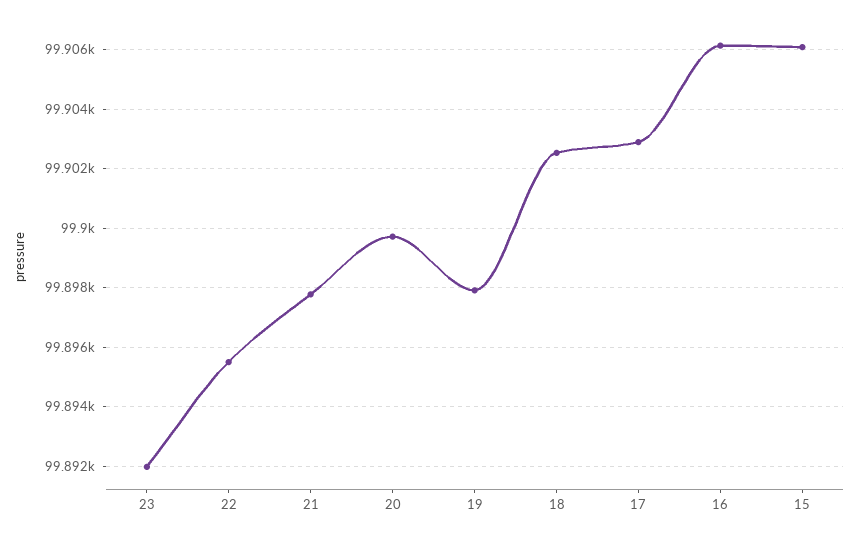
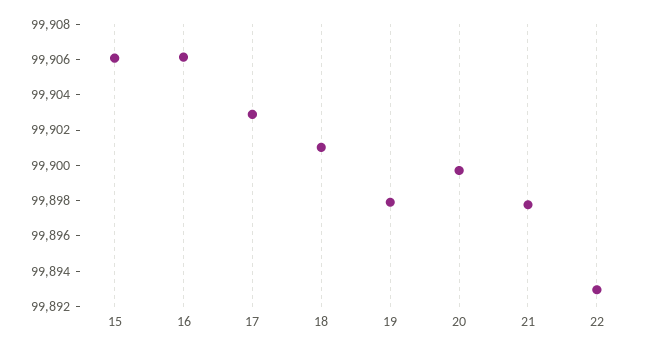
  {
-   "23": 99892,
-   "22": 99895.5,
+   "22": 99893,
    "21": 99897.75,
    "20": 99899.75,
    "19": 99898,
-   "18": 99902.5,
+   "18": 99901,
    "17": 99903,
    "16": 99906.25,
    "15": 99906
  }

